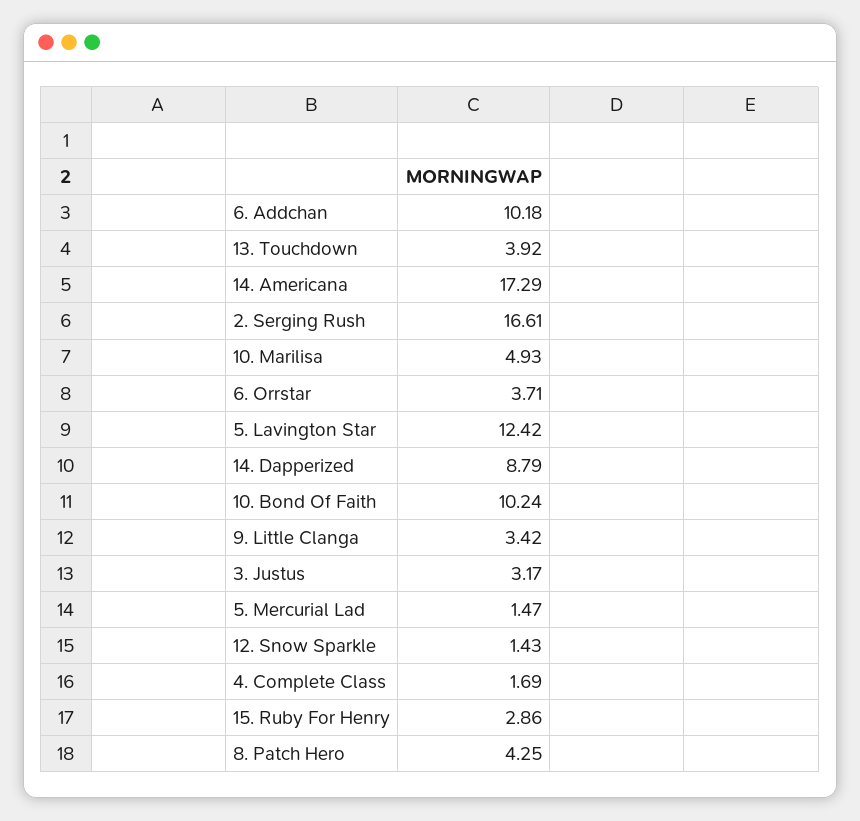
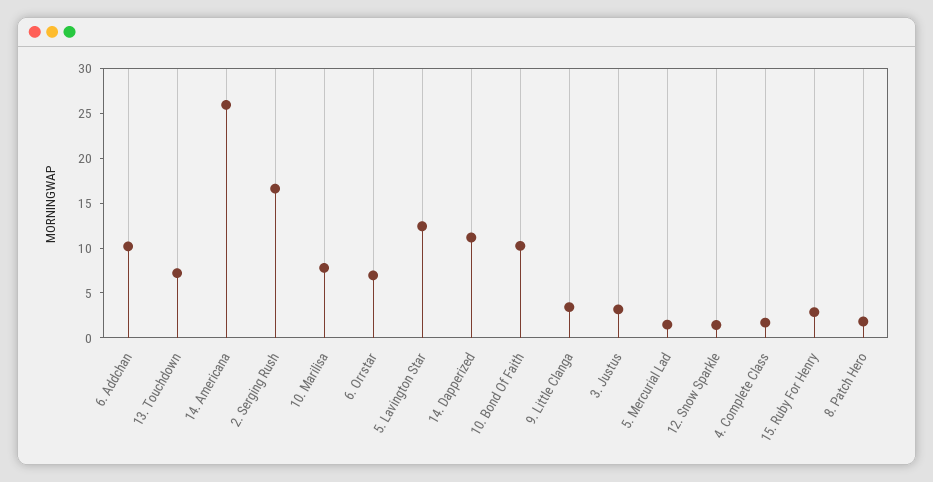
  {
    "6. Addchan": 10.18,
-   "13. Touchdown": 3.92,
+   "13. Touchdown": 7,
-   "14. Americana": 17.29,
+   "14. Americana": 26,
    "2. Serging Rush": 16.61,
-   "10. Marilisa": 4.93,
+   "10. Marilisa": 8,
-   "6. Orrstar": 3.71,
+   "6. Orrstar": 7,
    "5. Lavington Star": 12.42,
-   "14. Dapperized": 8.79,
+   "14. Dapperized": 11,
    "10. Bond Of Faith": 10.24,
    "9. Little Clanga": 3.42,
    "3. Justus": 3.17,
    "5. Mercurial Lad": 1.47,
    "12. Snow Sparkle": 1.43,
    "4. Complete Class": 1.69,
    "15. Ruby For Henry": 2.86,
-   "8. Patch Hero": 4.25
+   "8. Patch Hero": 2
  }

